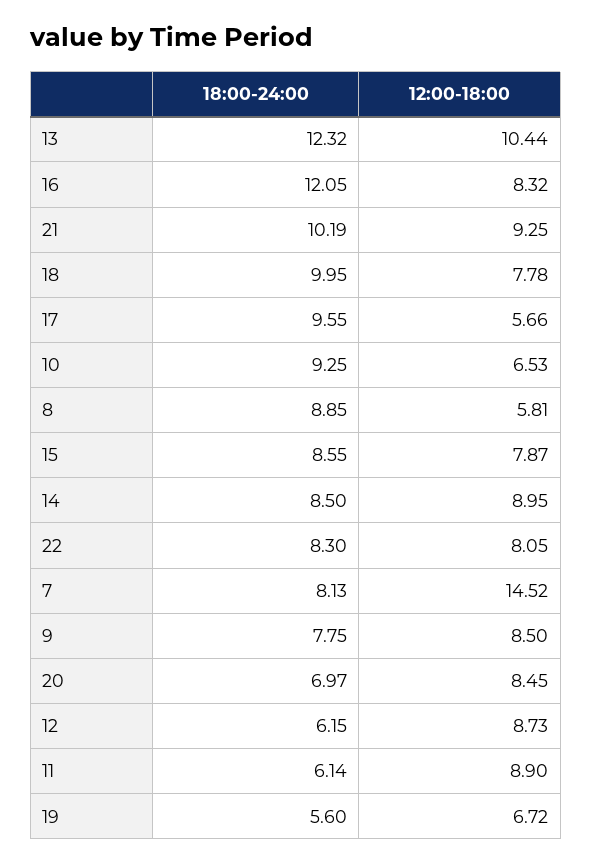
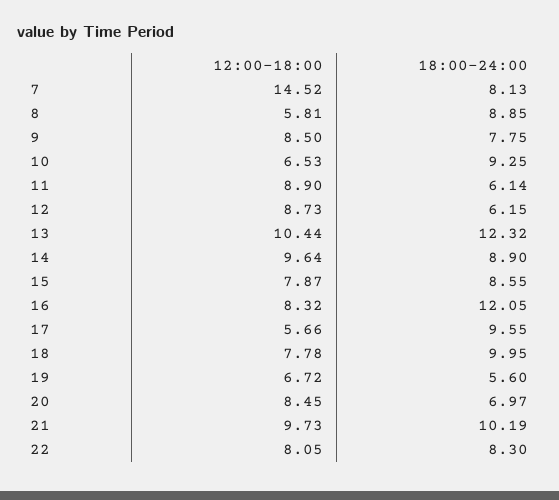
  {
    "18:00-24:00": {
      "13": 12.32,
      "16": 12.05,
      "21": 10.19,
      "18": 9.95,
      "17": 9.55,
      "10": 9.25,
      "8": 8.85,
      "15": 8.55,
-     "14": 8.5,
+     "14": 8.9,
      "22": 8.3,
      "7": 8.13,
      "9": 7.75,
      "20": 6.97,
      "12": 6.15,
      "11": 6.14,
      "19": 5.6
    },
    "12:00-18:00": {
      "13": 10.44,
      "16": 8.32,
-     "21": 9.25,
+     "21": 9.73,
      "18": 7.78,
      "17": 5.66,
      "10": 6.53,
      "8": 5.81,
      "15": 7.87,
-     "14": 8.95,
+     "14": 9.64,
      "22": 8.05,
      "7": 14.52,
      "9": 8.5,
      "20": 8.45,
      "12": 8.73,
      "11": 8.9,
      "19": 6.72
    }
  }

